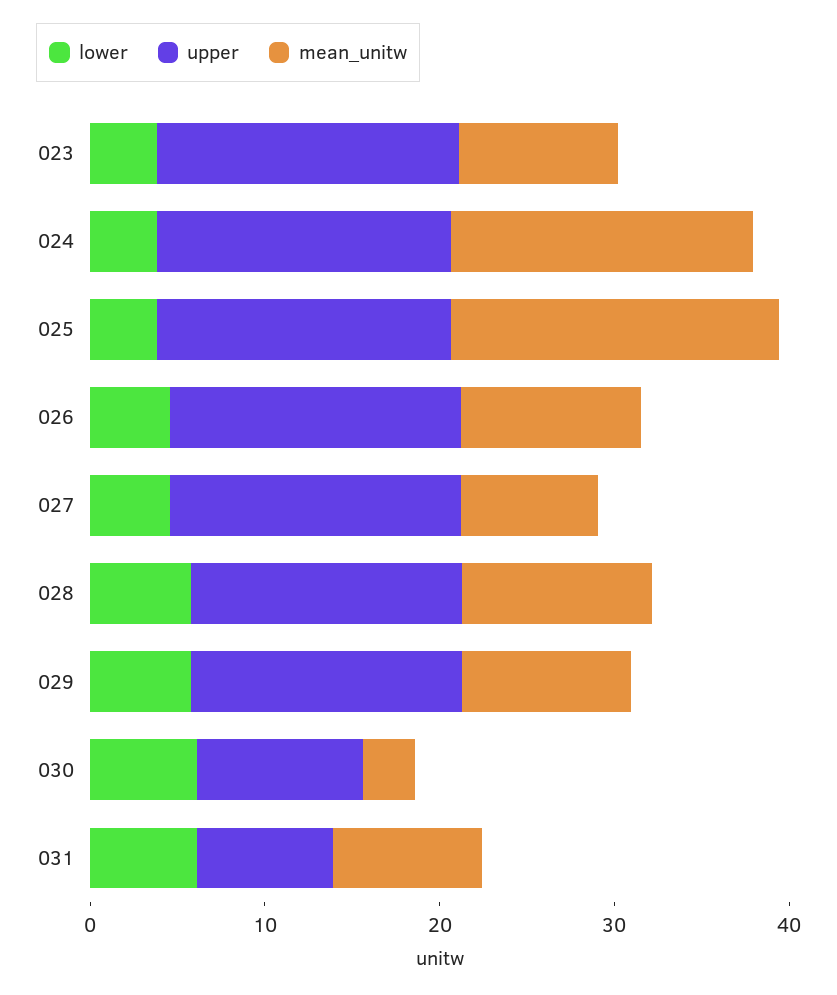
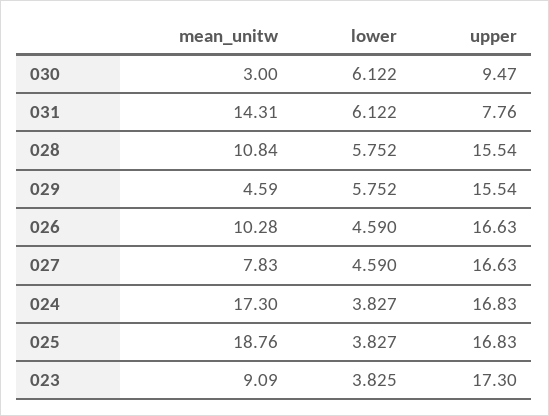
  {
    "lower": {
      "023": 3.825,
      "024": 3.827,
      "025": 3.827,
      "026": 4.59,
      "027": 4.59,
      "028": 5.752,
      "029": 5.752,
      "030": 6.122,
      "031": 6.122
    },
    "upper": {
      "023": 17.3,
      "024": 16.83,
      "025": 16.83,
      "026": 16.63,
      "027": 16.63,
      "028": 15.54,
      "029": 15.54,
      "030": 9.47,
      "031": 7.76
    },
    "mean_unitw": {
      "023": 9.09,
      "024": 17.3,
      "025": 18.76,
      "026": 10.28,
      "027": 7.83,
      "028": 10.84,
-     "029": 10,
+     "029": 4.59,
      "030": 3,
-     "031": 8
+     "031": 14.31
    }
  }

